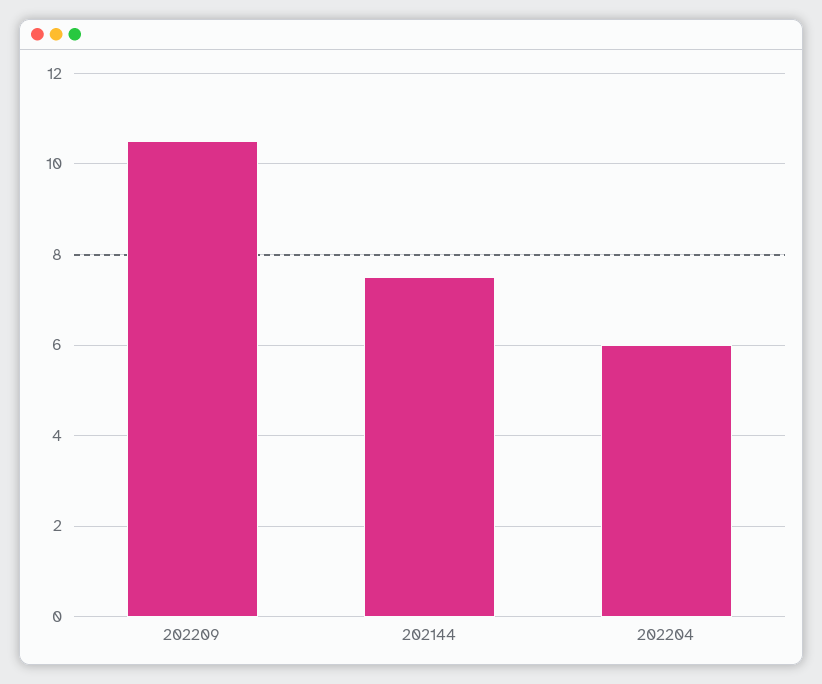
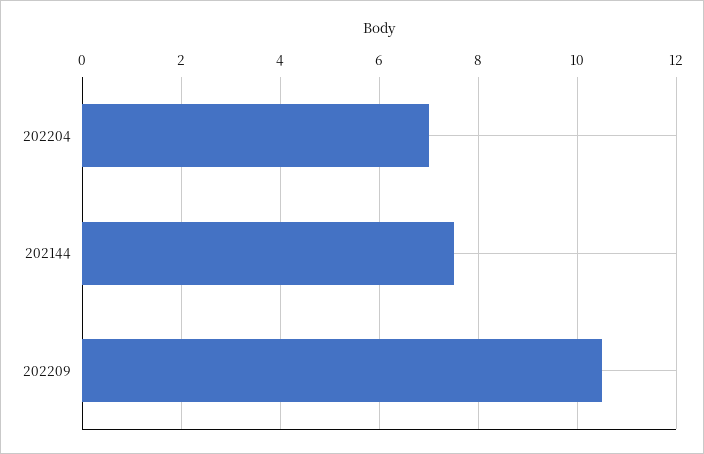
  {
    "202209": 10.5,
    "202144": 7.5,
-   "202204": 6
+   "202204": 7
  }

